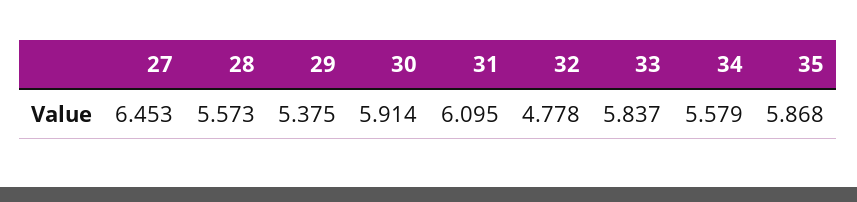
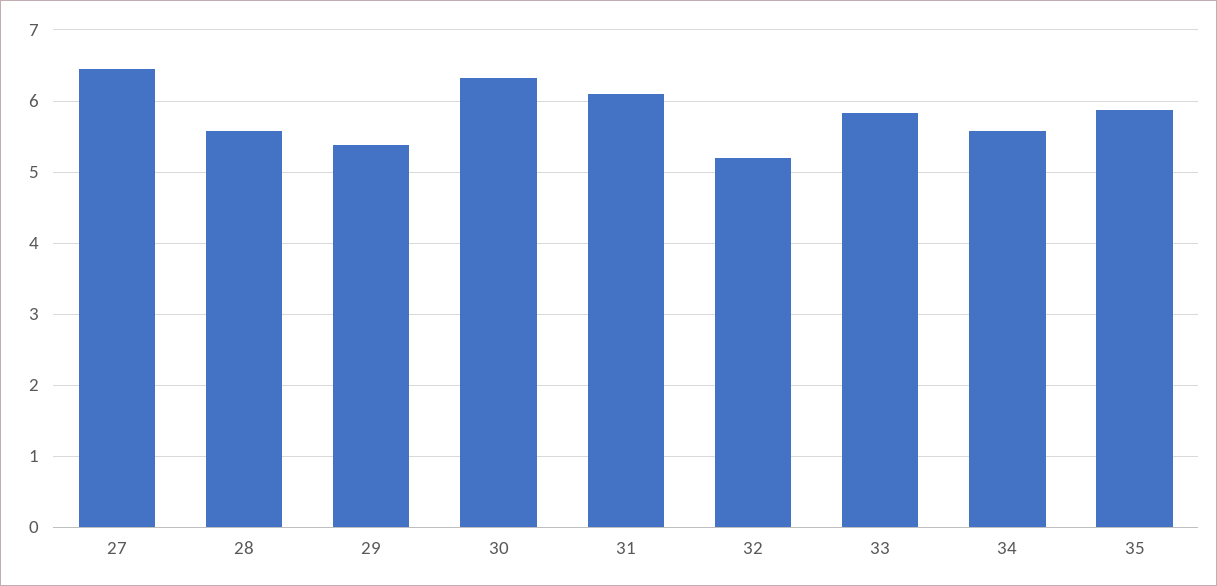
  {
    "27": 6.453,
    "28": 5.573,
    "29": 5.375,
-   "30": 5.914,
+   "30": 6.3,
    "31": 6.095,
-   "32": 4.778,
+   "32": 5.2,
    "33": 5.837,
    "34": 5.579,
    "35": 5.868
  }

